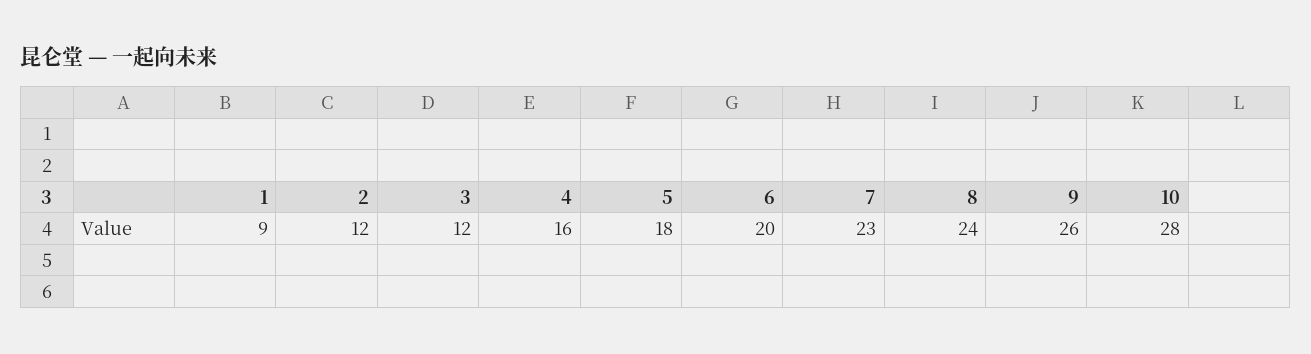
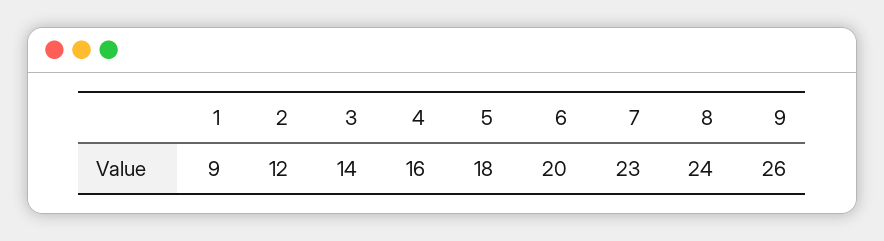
  {
    "1": 9,
    "2": 12,
-   "3": 12,
+   "3": 14,
    "4": 16,
    "5": 18,
    "6": 20,
    "7": 23,
    "8": 24,
-   "9": 26,
+   "9": 26
-   "10": 28
  }

